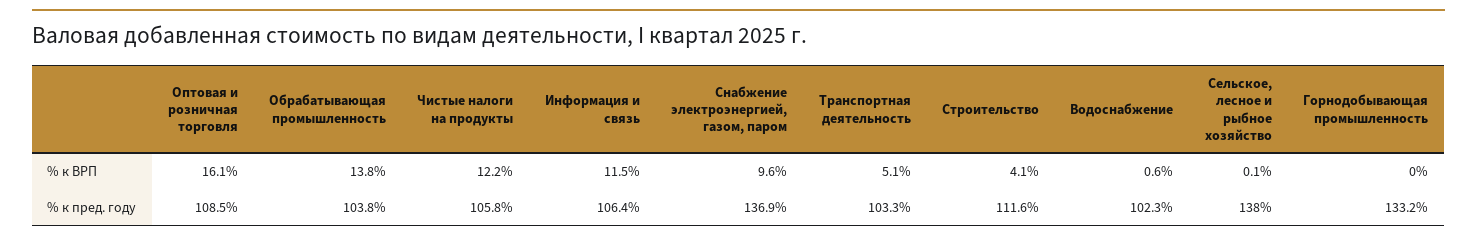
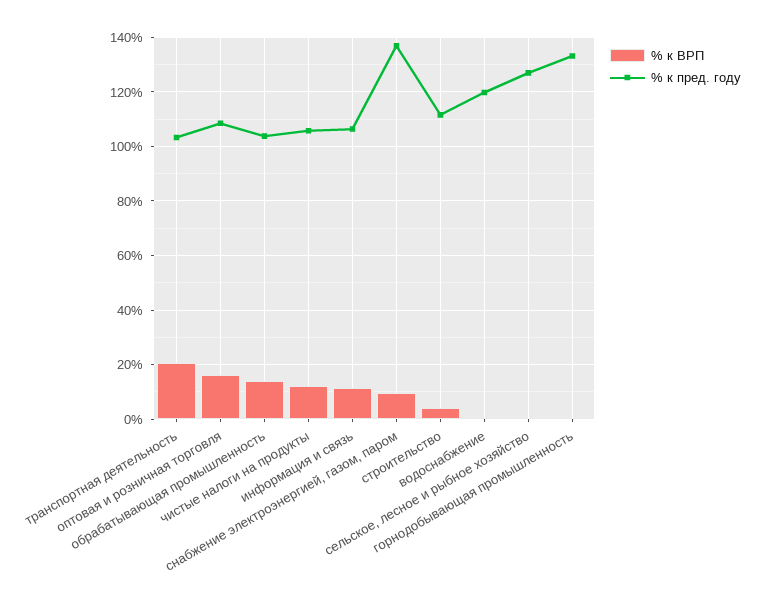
  {
    "% к ВРП": {
      "Оптовая и розничная торговля": 16.1,
      "Обрабатывающая промышленность": 13.8,
      "Чистые налоги на продукты": 12.2,
      "Информация и связь": 11.5,
      "Снабжение электроэнергией, газом, паром": 9.6,
-     "Транспортная деятельность": 5.1,
+     "Транспортная деятельность": 20,
      "Строительство": 4.1,
      "Водоснабжение": 0.6,
      "Сельское, лесное и рыбное хозяйство": 0.1,
      "Горнодобывающая промышленность": 0
    },
    "% к пред. году": {
      "Оптовая и розничная торговля": 108.5,
      "Обрабатывающая промышленность": 103.8,
      "Чистые налоги на продукты": 105.8,
      "Информация и связь": 106.4,
      "Снабжение электроэнергией, газом, паром": 136.9,
      "Транспортная деятельность": 103.3,
      "Строительство": 111.6,
-     "Водоснабжение": 102.3,
+     "Водоснабжение": 120,
-     "Сельское, лесное и рыбное хозяйство": 138,
+     "Сельское, лесное и рыбное хозяйство": 127.5,
      "Горнодобывающая промышленность": 133.2
    }
  }

